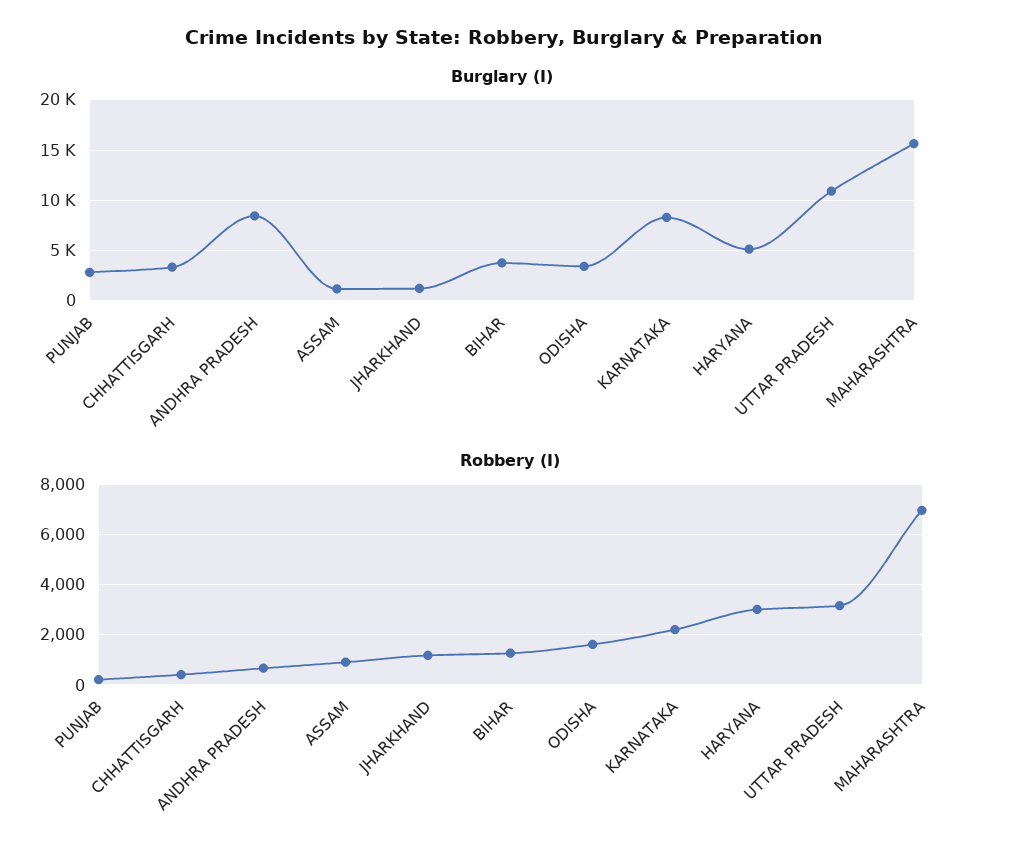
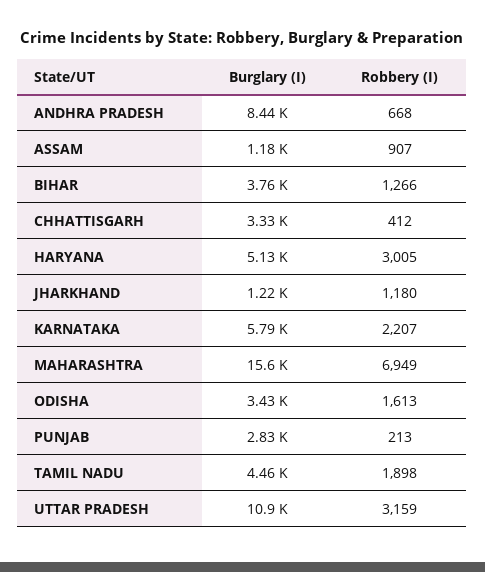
  {
    "Burglary (I)": {
      "PUNJAB": 2830,
      "CHHATTISGARH": 3330,
      "ANDHRA PRADESH": 8440,
      "ASSAM": 1180,
      "JHARKHAND": 1220,
      "BIHAR": 3760,
      "ODISHA": 3430,
-     "KARNATAKA": 8000,
+     "KARNATAKA": 5790,
      "HARYANA": 5130,
      "UTTAR PRADESH": 10900,
-     "MAHARASHTRA": 15600
+     "MAHARASHTRA": 15600,
+     "TAMIL NADU": 4460
    },
    "Robbery (I)": {
      "PUNJAB": 213,
      "CHHATTISGARH": 412,
      "ANDHRA PRADESH": 668,
      "ASSAM": 907,
      "JHARKHAND": 1180,
      "BIHAR": 1266,
      "ODISHA": 1613,
      "KARNATAKA": 2207,
      "HARYANA": 3005,
      "UTTAR PRADESH": 3159,
-     "MAHARASHTRA": 6949
+     "MAHARASHTRA": 6949,
+     "TAMIL NADU": 1898
    }
  }

